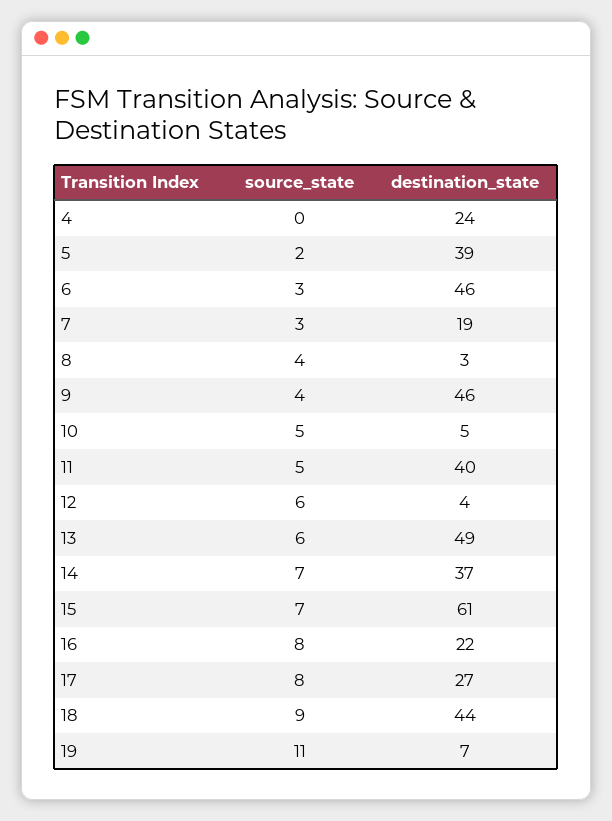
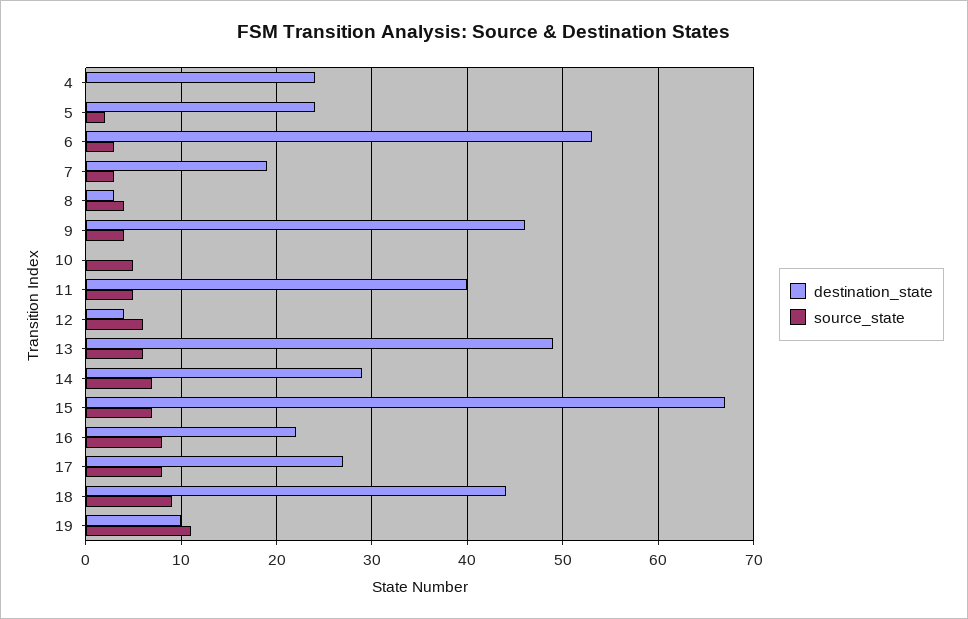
  {
    "source_state": {
      "4": 0,
      "5": 2,
      "6": 3,
      "7": 3,
      "8": 4,
      "9": 4,
      "10": 5,
      "11": 5,
      "12": 6,
      "13": 6,
      "14": 7,
      "15": 7,
      "16": 8,
      "17": 8,
      "18": 9,
      "19": 11
    },
    "destination_state": {
      "4": 24,
-     "5": 39,
+     "5": 24,
-     "6": 46,
+     "6": 53,
      "7": 19,
      "8": 3,
      "9": 46,
-     "10": 5,
+     "10": 0,
      "11": 40,
      "12": 4,
      "13": 49,
-     "14": 37,
+     "14": 29,
-     "15": 61,
+     "15": 67,
      "16": 22,
      "17": 27,
      "18": 44,
-     "19": 7
+     "19": 10
    }
  }

